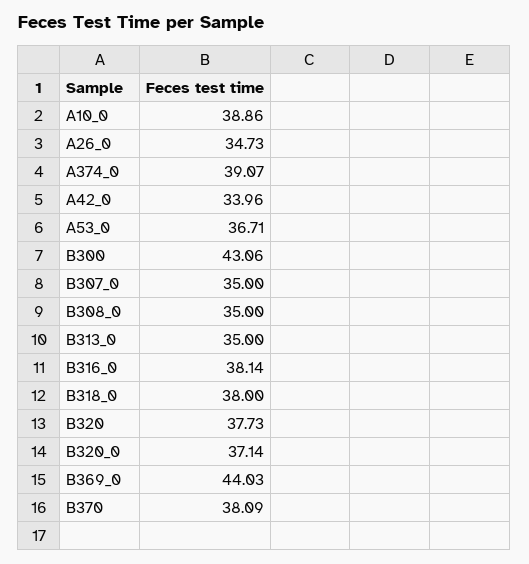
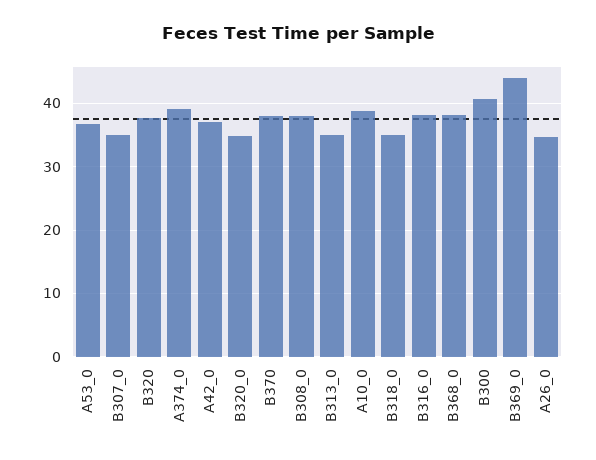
  {
    "A10_0": 38.86,
    "A26_0": 34.73,
    "A374_0": 39.07,
-   "A42_0": 33.96,
+   "A42_0": 37,
    "A53_0": 36.71,
-   "B300": 43.06,
+   "B300": 41,
    "B307_0": 35,
-   "B308_0": 35,
+   "B308_0": 38,
    "B313_0": 35,
    "B316_0": 38.14,
-   "B318_0": 38,
+   "B318_0": 35,
    "B320": 37.73,
-   "B320_0": 37.14,
+   "B320_0": 35,
    "B369_0": 44.03,
-   "B370": 38.09
+   "B370": 38.09,
+   "B368_0": 38
  }

